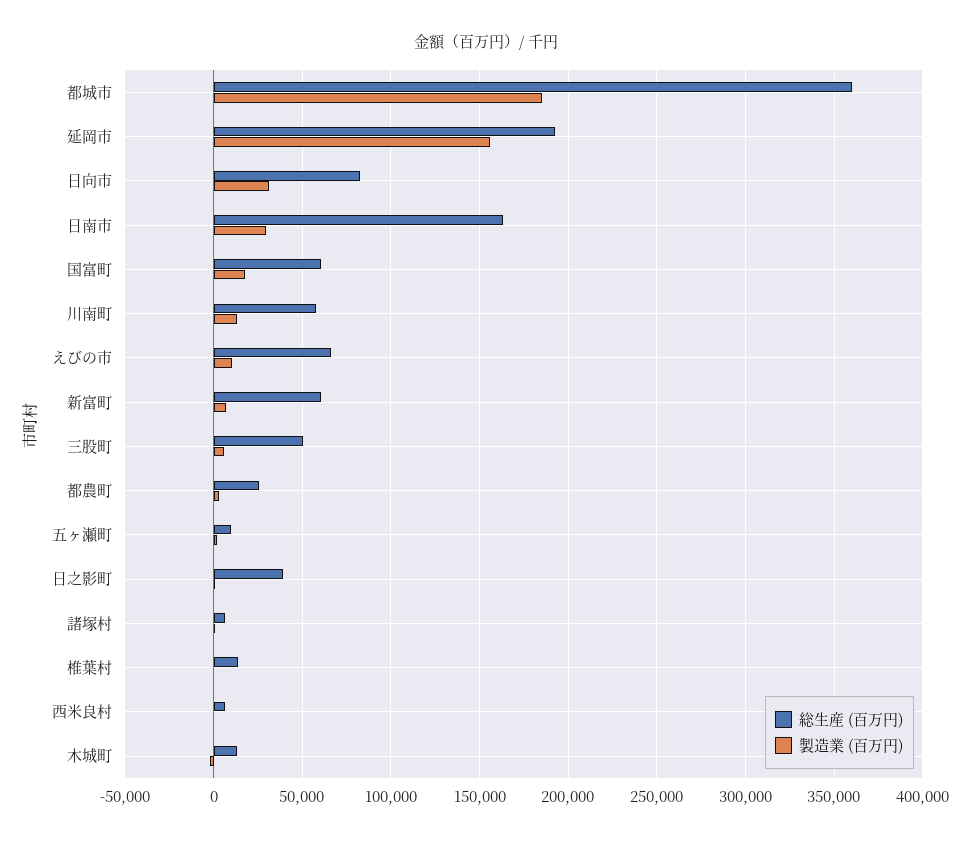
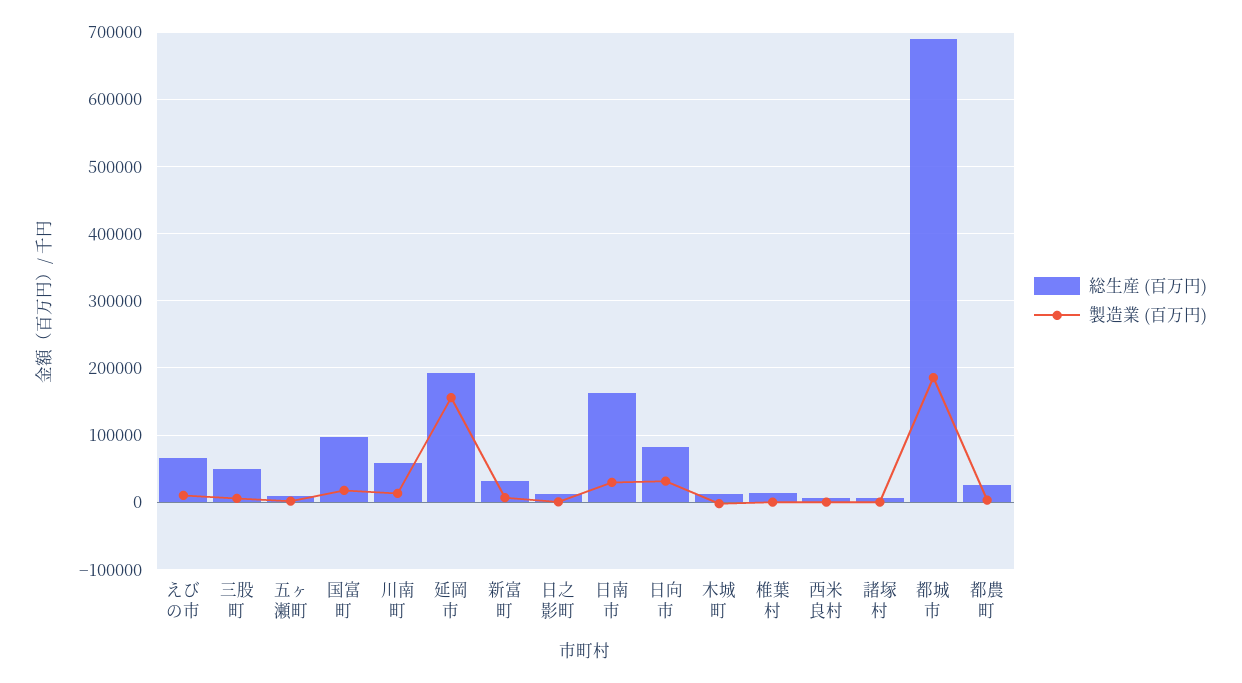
  {
    "総生産 (百万円)": {
-     "都城市": 360000,
+     "都城市": 690000,
      "延岡市": 190000,
      "日向市": 85000,
      "日南市": 165000,
-     "国富町": 60000,
+     "国富町": 100000,
      "川南町": 60000,
      "えびの市": 65000,
-     "新富町": 60000,
+     "新富町": 30000,
      "三股町": 50000,
      "都農町": 25000,
      "五ヶ瀬町": 10000,
-     "日之影町": 40000,
+     "日之影町": 10000,
      "諸塚村": 5000,
      "椎葉村": 15000,
      "西米良村": 5000,
      "木城町": 15000
    },
    "製造業 (百万円)": {
      "都城市": 185000,
      "延岡市": 155000,
      "日向市": 30000,
      "日南市": 30000,
      "国富町": 20000,
      "川南町": 15000,
      "えびの市": 10000,
      "新富町": 5000,
      "三股町": 5000,
      "都農町": 5000,
      "五ヶ瀬町": 0,
      "日之影町": 0,
      "諸塚村": 0,
      "椎葉村": 0,
      "西米良村": 0,
      "木城町": 0
    }
  }

